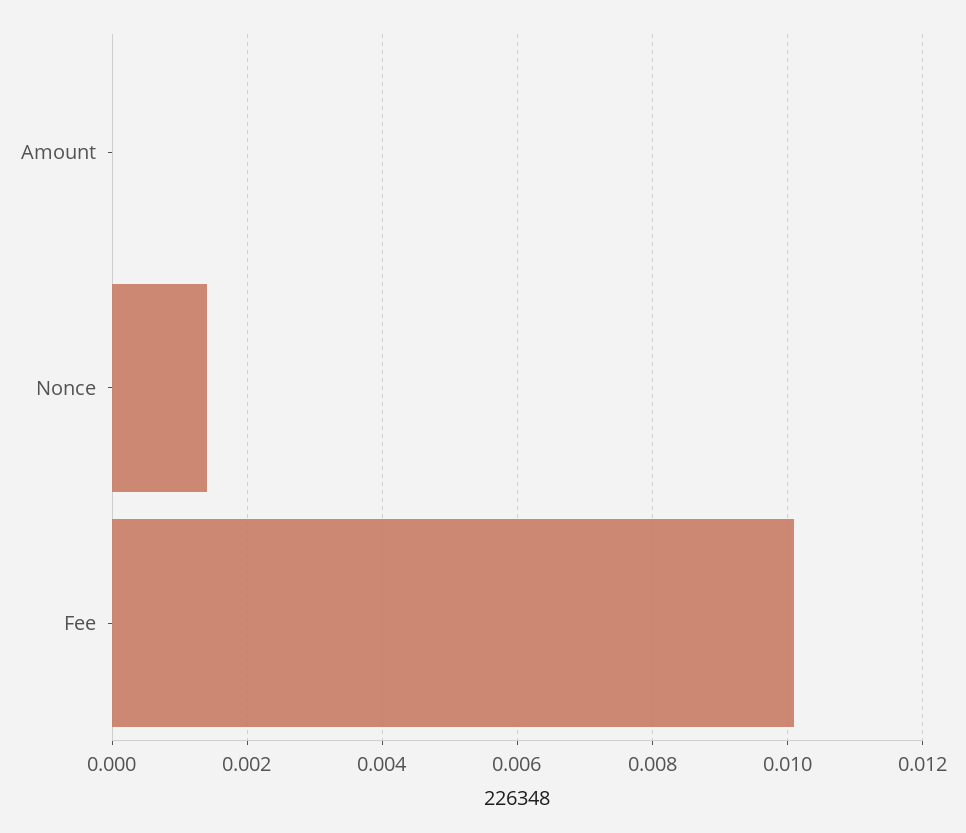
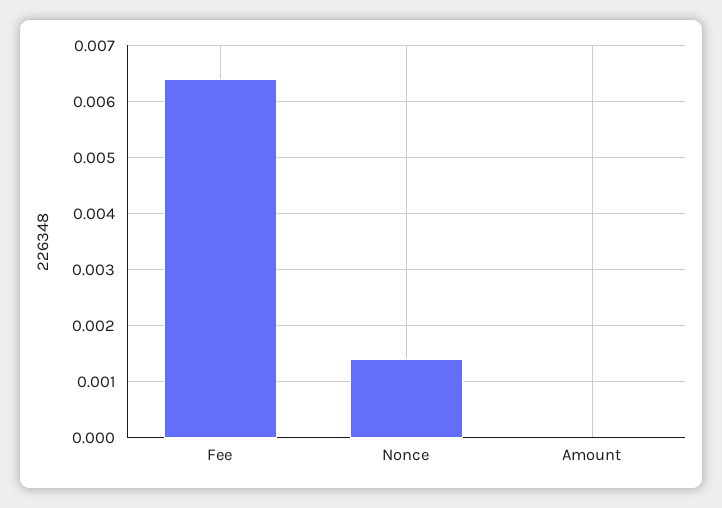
  {
    "Amount": 0,
    "Nonce": 0.0015,
-   "Fee": 0.01
+   "Fee": 0.0065
  }

